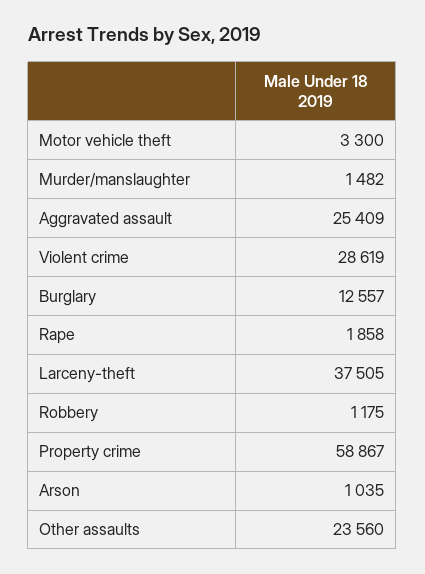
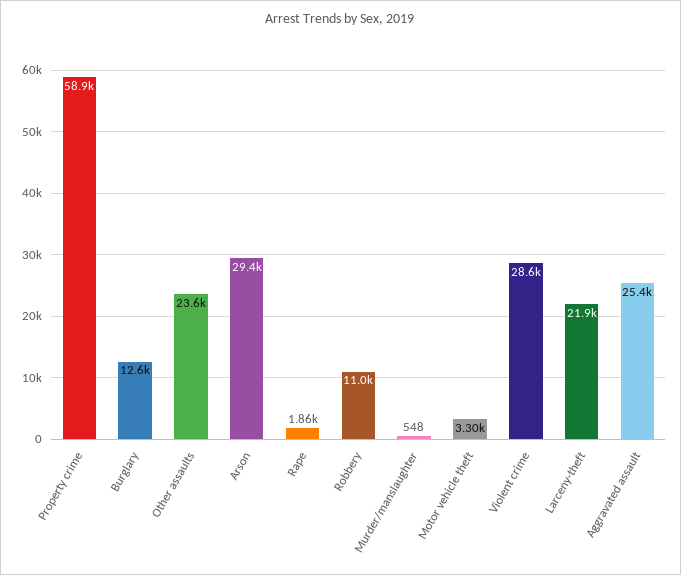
  {
    "Motor vehicle theft": 3300,
-   "Murder/manslaughter": 1482,
+   "Murder/manslaughter": 548,
    "Aggravated assault": 25409,
    "Violent crime": 28619,
    "Burglary": 12557,
    "Rape": 1858,
-   "Larceny-theft": 37505,
+   "Larceny-theft": 21900,
-   "Robbery": 1175,
+   "Robbery": 11000,
    "Property crime": 58867,
-   "Arson": 1035,
+   "Arson": 29400,
    "Other assaults": 23560
  }

